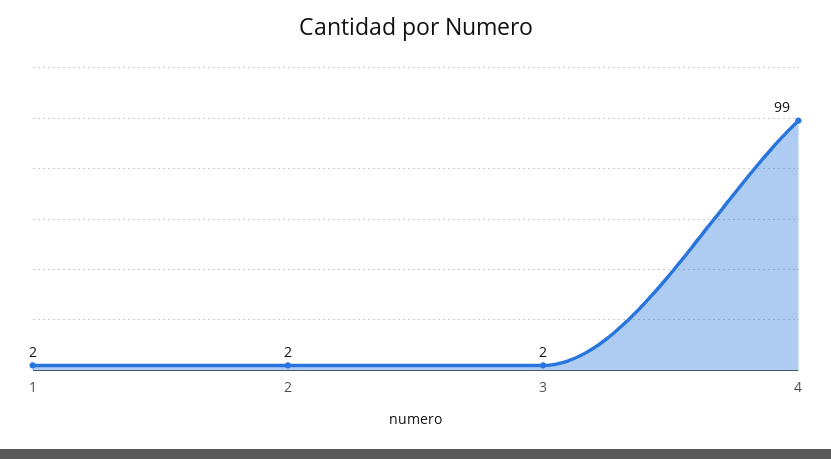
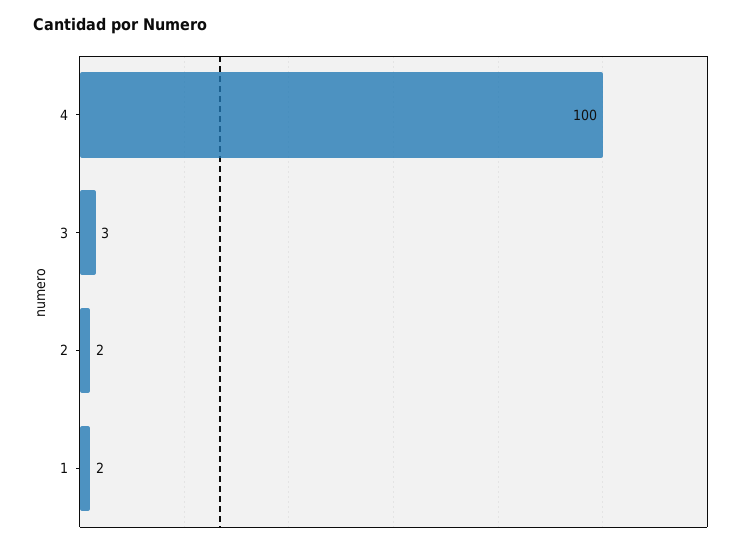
  {
    "1": 2,
    "2": 2,
-   "3": 2,
+   "3": 3,
-   "4": 99
+   "4": 100
  }

